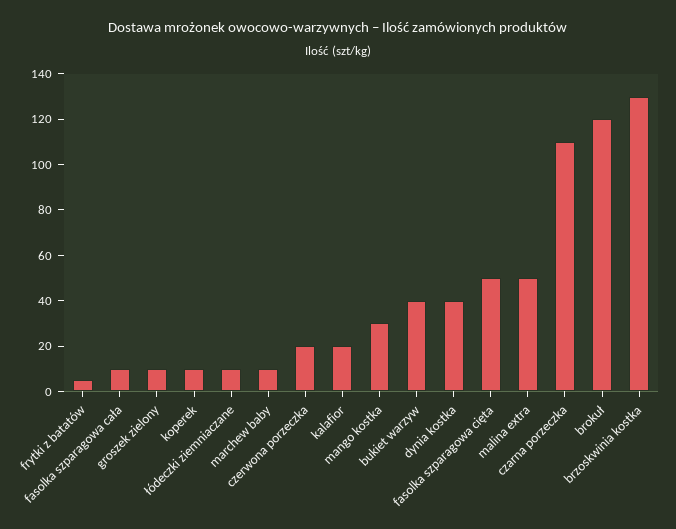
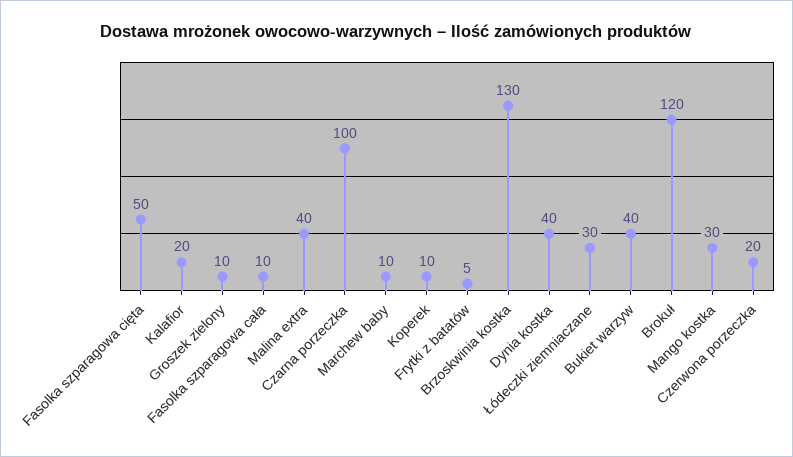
  {
    "frytki z batatów": 5,
    "fasolka szparagowa cała": 10,
    "groszek zielony": 10,
    "koperek": 10,
-   "łódeczki ziemniaczane": 10,
+   "łódeczki ziemniaczane": 30,
    "marchew baby": 10,
    "czerwona porzeczka": 20,
    "kalafior": 20,
    "mango kostka": 30,
    "bukiet warzyw": 40,
    "dynia kostka": 40,
    "fasolka szparagowa cięta": 50,
-   "malina extra": 50,
+   "malina extra": 40,
-   "czarna porzeczka": 110,
+   "czarna porzeczka": 100,
    "brokuł": 120,
    "brzoskwinia kostka": 130
  }

